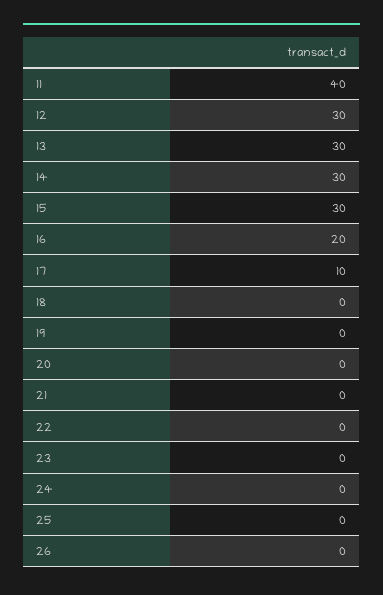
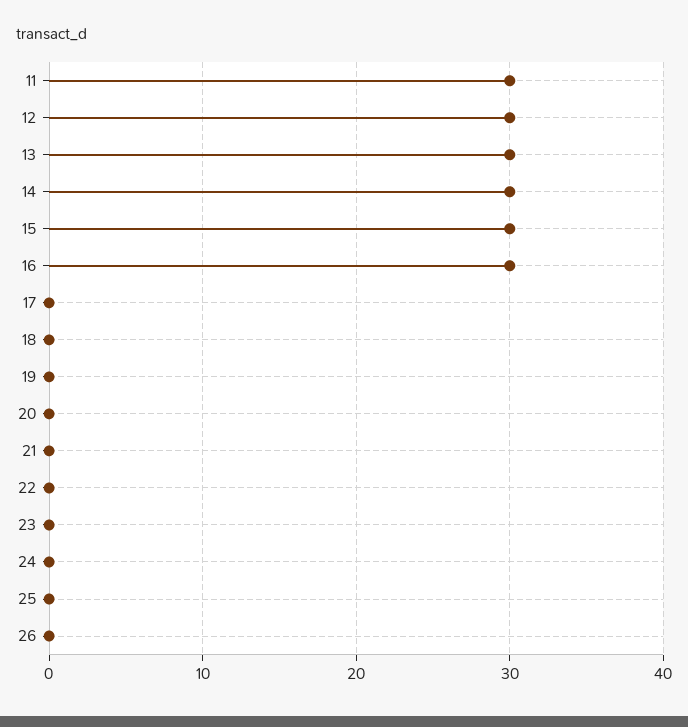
  {
-   "11": 40,
+   "11": 30,
    "12": 30,
    "13": 30,
    "14": 30,
    "15": 30,
-   "16": 20,
+   "16": 30,
-   "17": 10,
+   "17": 0,
    "18": 0,
    "19": 0,
    "20": 0,
    "21": 0,
    "22": 0,
    "23": 0,
    "24": 0,
    "25": 0,
    "26": 0
  }

